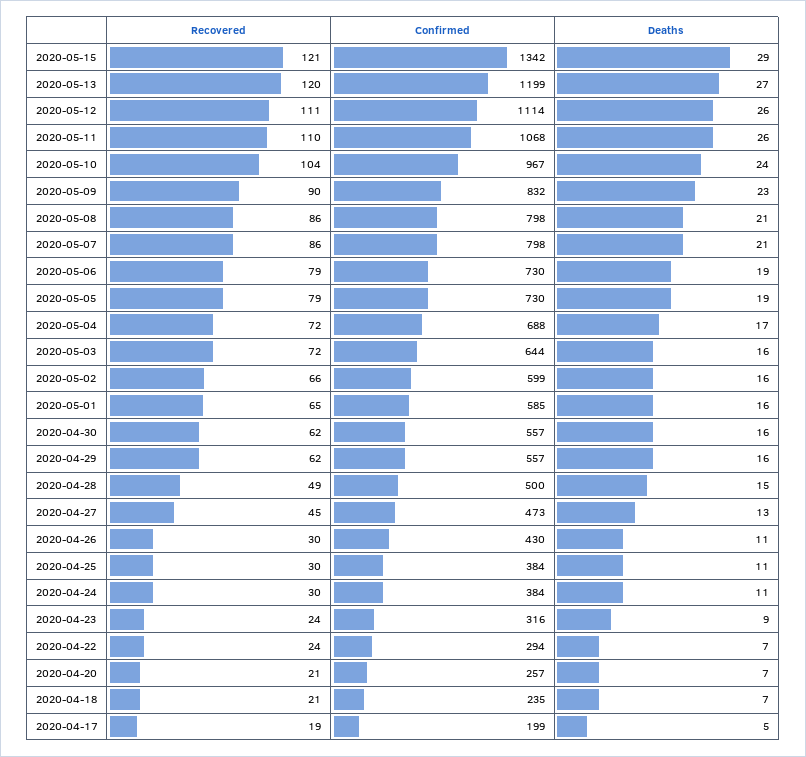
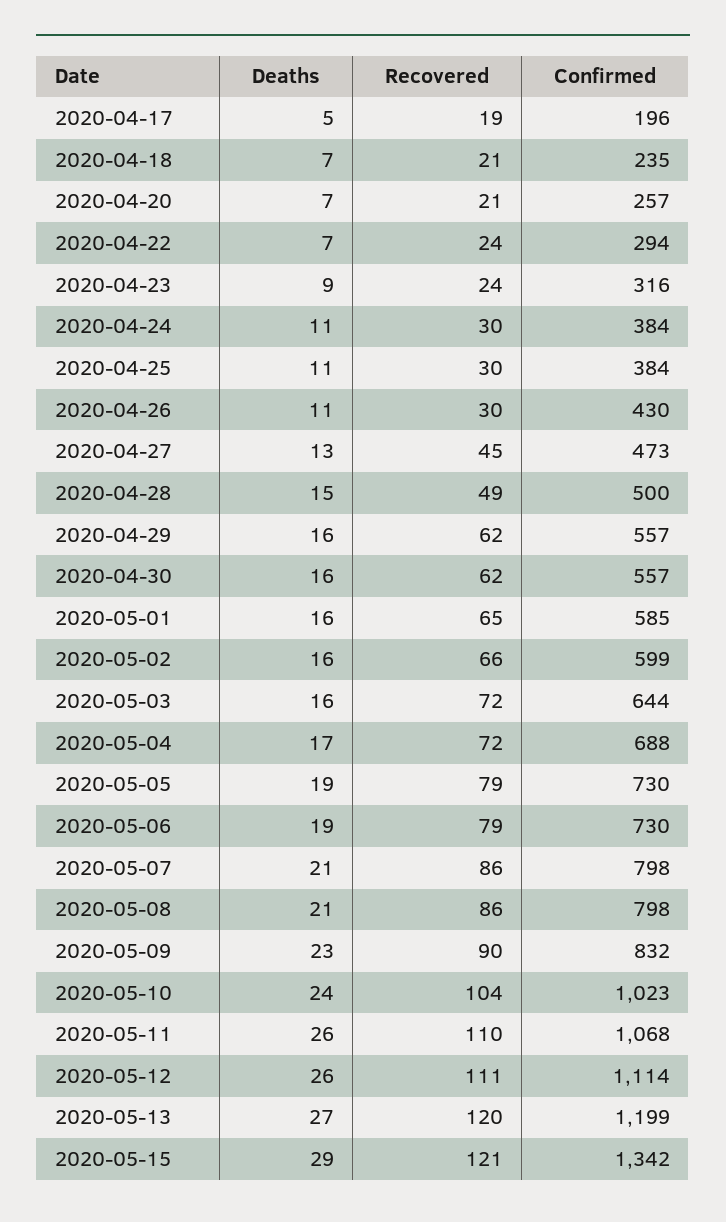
  {
    "Recovered": {
      "2020-05-15": 121,
      "2020-05-13": 120,
      "2020-05-12": 111,
      "2020-05-11": 110,
      "2020-05-10": 104,
      "2020-05-09": 90,
      "2020-05-08": 86,
      "2020-05-07": 86,
      "2020-05-06": 79,
      "2020-05-05": 79,
      "2020-05-04": 72,
      "2020-05-03": 72,
      "2020-05-02": 66,
      "2020-05-01": 65,
      "2020-04-30": 62,
      "2020-04-29": 62,
      "2020-04-28": 49,
      "2020-04-27": 45,
      "2020-04-26": 30,
      "2020-04-25": 30,
      "2020-04-24": 30,
      "2020-04-23": 24,
      "2020-04-22": 24,
      "2020-04-20": 21,
      "2020-04-18": 21,
      "2020-04-17": 19
    },
    "Confirmed": {
      "2020-05-15": 1342,
      "2020-05-13": 1199,
      "2020-05-12": 1114,
      "2020-05-11": 1068,
-     "2020-05-10": 967,
+     "2020-05-10": 1023,
      "2020-05-09": 832,
      "2020-05-08": 798,
      "2020-05-07": 798,
      "2020-05-06": 730,
      "2020-05-05": 730,
      "2020-05-04": 688,
      "2020-05-03": 644,
      "2020-05-02": 599,
      "2020-05-01": 585,
      "2020-04-30": 557,
      "2020-04-29": 557,
      "2020-04-28": 500,
      "2020-04-27": 473,
      "2020-04-26": 430,
      "2020-04-25": 384,
      "2020-04-24": 384,
      "2020-04-23": 316,
      "2020-04-22": 294,
      "2020-04-20": 257,
      "2020-04-18": 235,
-     "2020-04-17": 199
+     "2020-04-17": 196
    },
    "Deaths": {
      "2020-05-15": 29,
      "2020-05-13": 27,
      "2020-05-12": 26,
      "2020-05-11": 26,
      "2020-05-10": 24,
      "2020-05-09": 23,
      "2020-05-08": 21,
      "2020-05-07": 21,
      "2020-05-06": 19,
      "2020-05-05": 19,
      "2020-05-04": 17,
      "2020-05-03": 16,
      "2020-05-02": 16,
      "2020-05-01": 16,
      "2020-04-30": 16,
      "2020-04-29": 16,
      "2020-04-28": 15,
      "2020-04-27": 13,
      "2020-04-26": 11,
      "2020-04-25": 11,
      "2020-04-24": 11,
      "2020-04-23": 9,
      "2020-04-22": 7,
      "2020-04-20": 7,
      "2020-04-18": 7,
      "2020-04-17": 5
    }
  }

